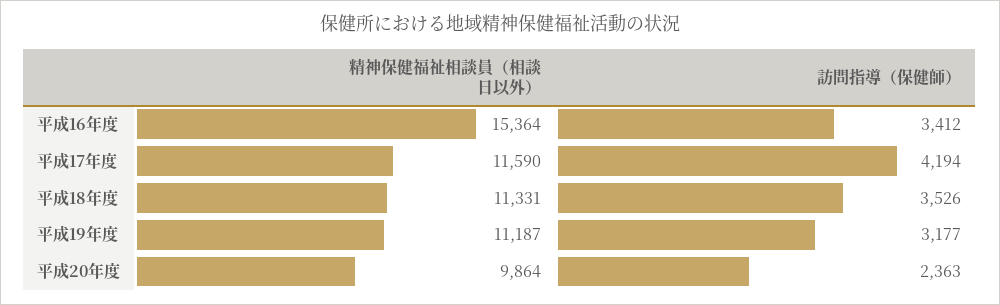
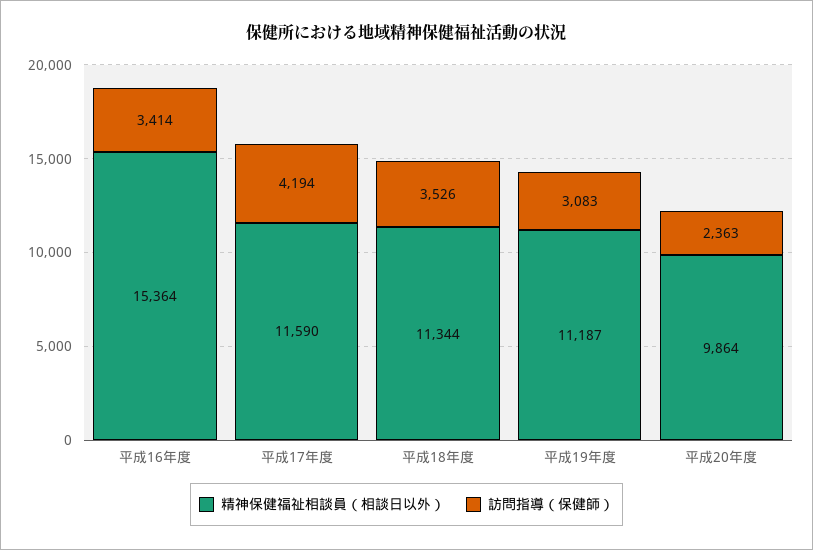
  {
    "精神保健福祉相談員（相談日以外）": {
      "平成16年度": 15364,
      "平成17年度": 11590,
-     "平成18年度": 11331,
+     "平成18年度": 11344,
      "平成19年度": 11187,
      "平成20年度": 9864
    },
    "訪問指導（保健師）": {
-     "平成16年度": 3412,
+     "平成16年度": 3414,
      "平成17年度": 4194,
      "平成18年度": 3526,
-     "平成19年度": 3177,
+     "平成19年度": 3083,
      "平成20年度": 2363
    }
  }

